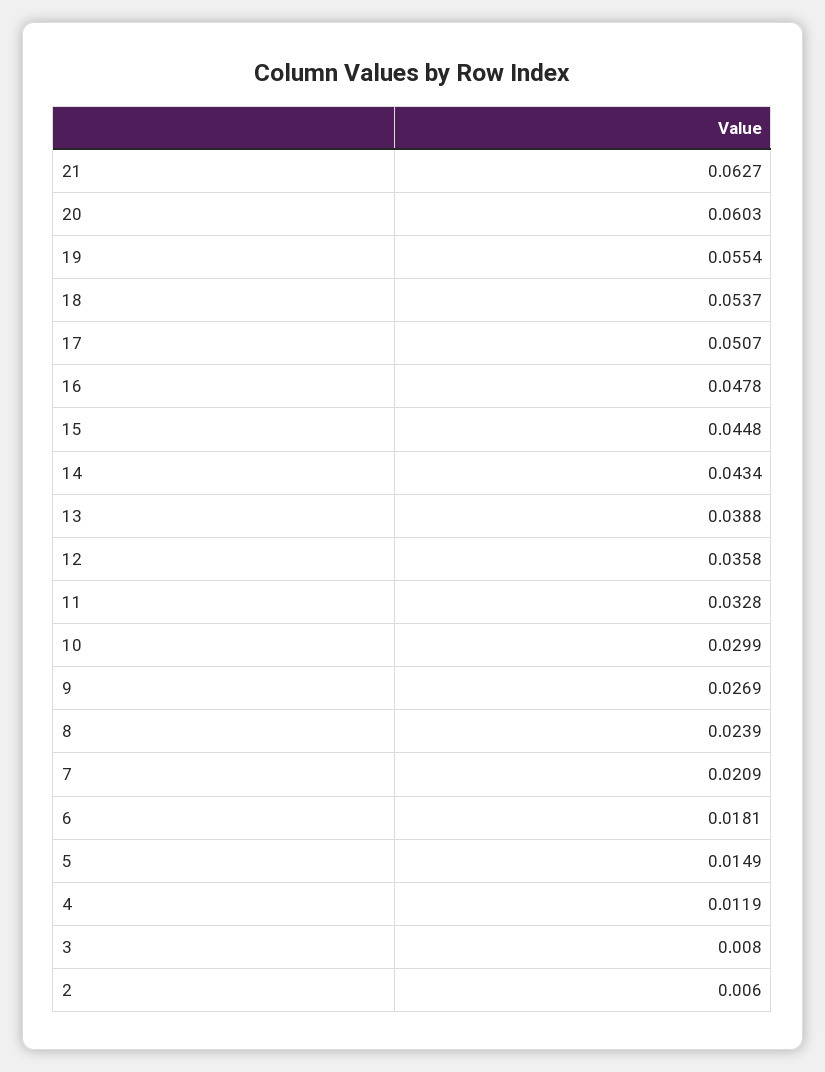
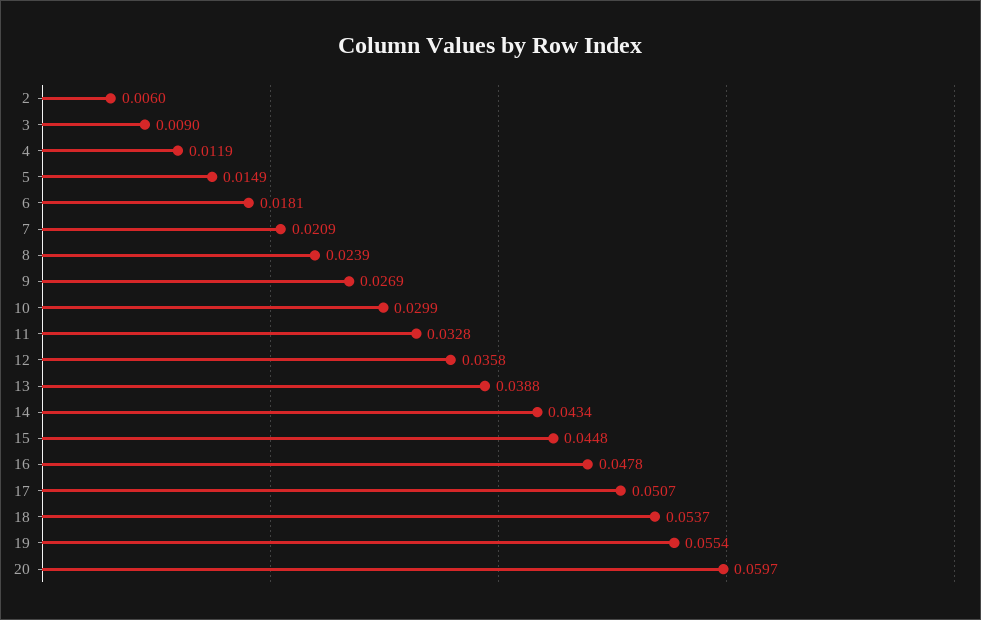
  {
-   "21": 0.0627,
-   "20": 0.0603,
+   "20": 0.0597,
    "19": 0.0554,
    "18": 0.0537,
    "17": 0.0507,
    "16": 0.0478,
    "15": 0.0448,
    "14": 0.0434,
    "13": 0.0388,
    "12": 0.0358,
    "11": 0.0328,
    "10": 0.0299,
    "9": 0.0269,
    "8": 0.0239,
    "7": 0.0209,
    "6": 0.0181,
    "5": 0.0149,
    "4": 0.0119,
-   "3": 0.008,
+   "3": 0.009,
    "2": 0.006
  }

